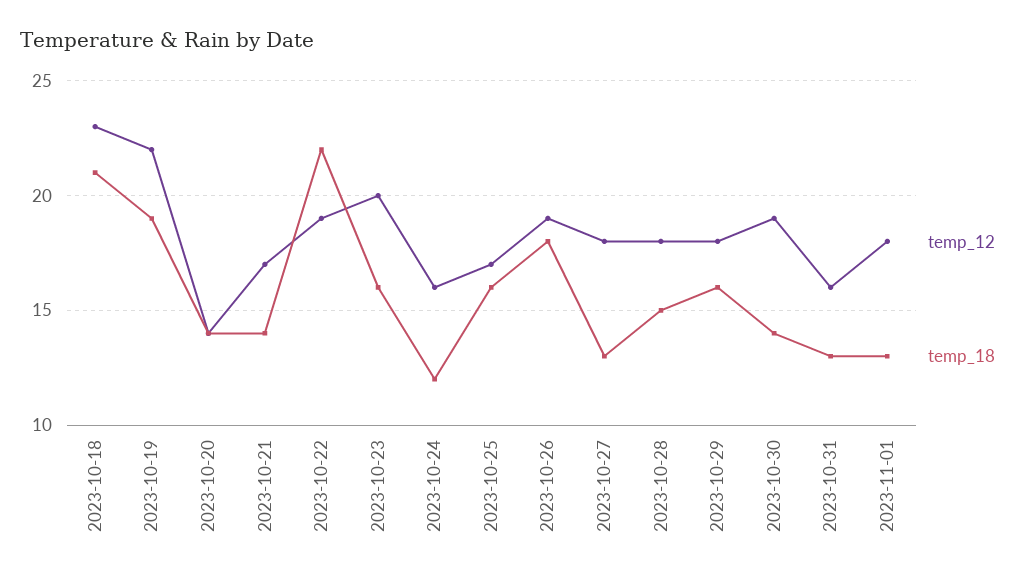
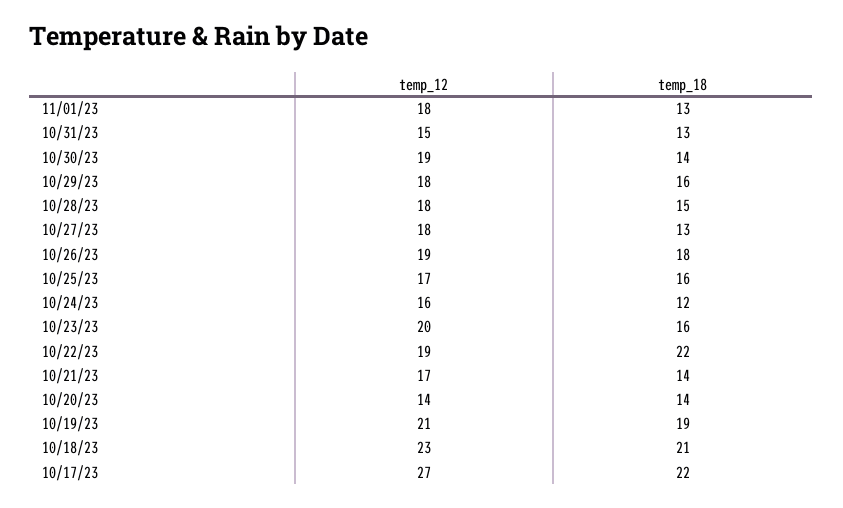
  {
    "temp_12": {
      "2023-10-18": 23,
-     "2023-10-19": 22,
+     "2023-10-19": 21,
      "2023-10-20": 14,
      "2023-10-21": 17,
      "2023-10-22": 19,
      "2023-10-23": 20,
      "2023-10-24": 16,
      "2023-10-25": 17,
      "2023-10-26": 19,
      "2023-10-27": 18,
      "2023-10-28": 18,
      "2023-10-29": 18,
      "2023-10-30": 19,
-     "2023-10-31": 16,
+     "2023-10-31": 15,
-     "2023-11-01": 18
+     "2023-11-01": 18,
+     "10/17/23": 27
    },
    "temp_18": {
      "2023-10-18": 21,
      "2023-10-19": 19,
      "2023-10-20": 14,
      "2023-10-21": 14,
      "2023-10-22": 22,
      "2023-10-23": 16,
      "2023-10-24": 12,
      "2023-10-25": 16,
      "2023-10-26": 18,
      "2023-10-27": 13,
      "2023-10-28": 15,
      "2023-10-29": 16,
      "2023-10-30": 14,
      "2023-10-31": 13,
-     "2023-11-01": 13
+     "2023-11-01": 13,
+     "10/17/23": 22
    }
  }

